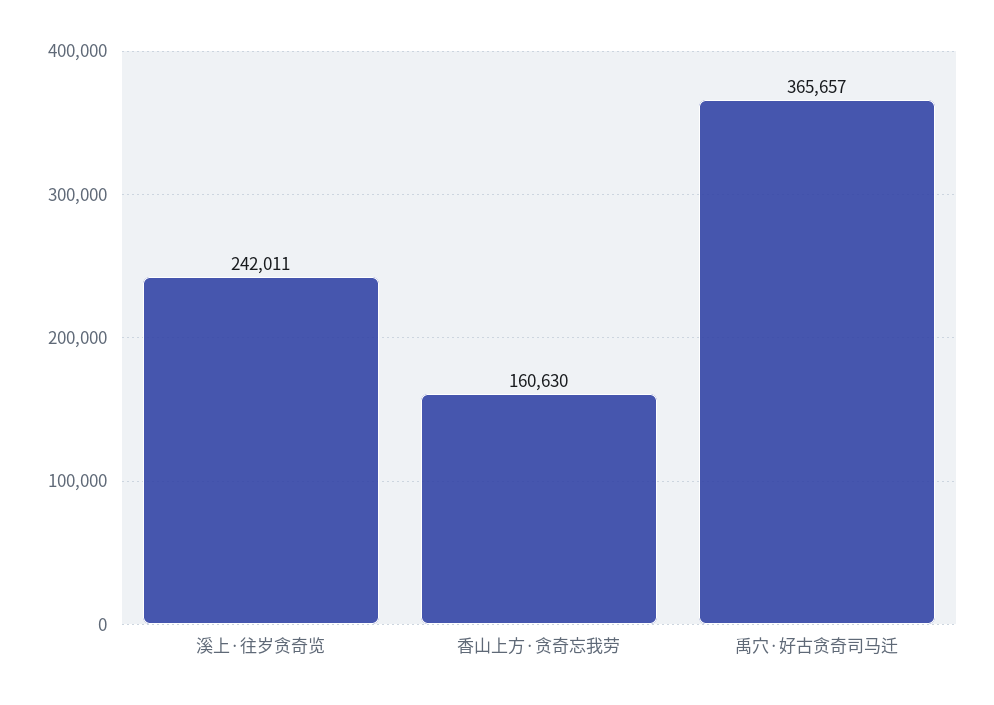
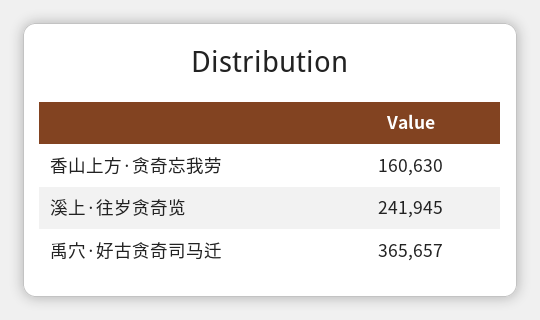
  {
-   "溪上·往岁贪奇览": 242011,
+   "溪上·往岁贪奇览": 241945,
    "香山上方·贪奇忘我劳": 160630,
    "禹穴·好古贪奇司马迁": 365657
  }

